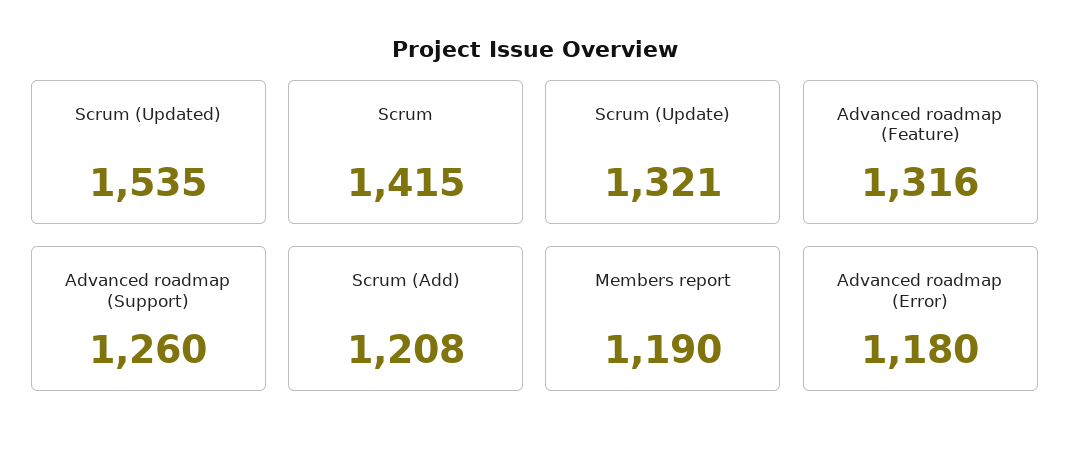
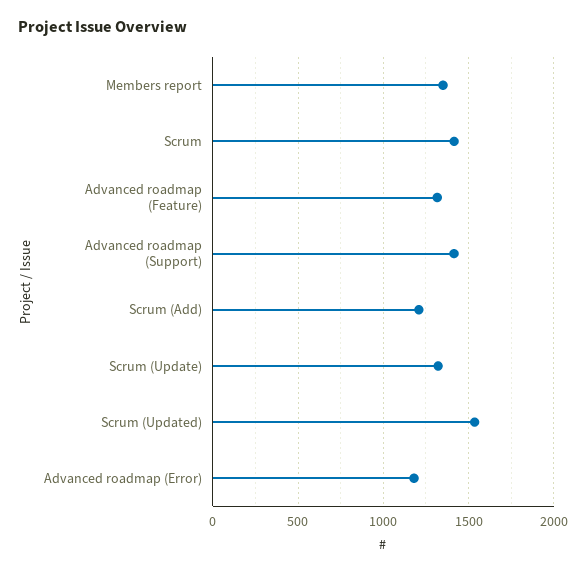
  {
    "Scrum (Updated)": 1535,
    "Scrum": 1415,
    "Scrum (Update)": 1321,
    "Advanced roadmap (Feature)": 1316,
-   "Advanced roadmap (Support)": 1260,
+   "Advanced roadmap (Support)": 1400,
    "Scrum (Add)": 1208,
-   "Members report": 1190,
+   "Members report": 1350,
    "Advanced roadmap (Error)": 1180
  }

